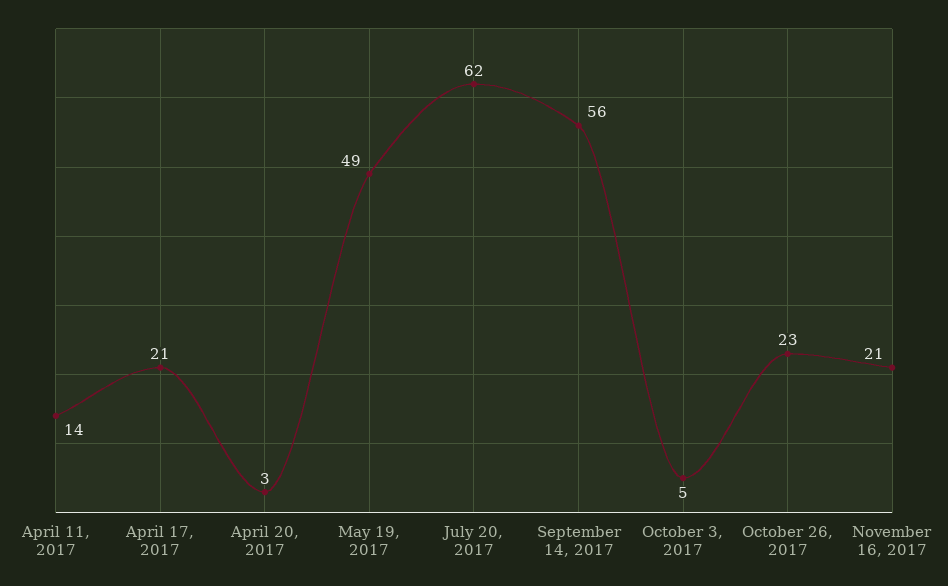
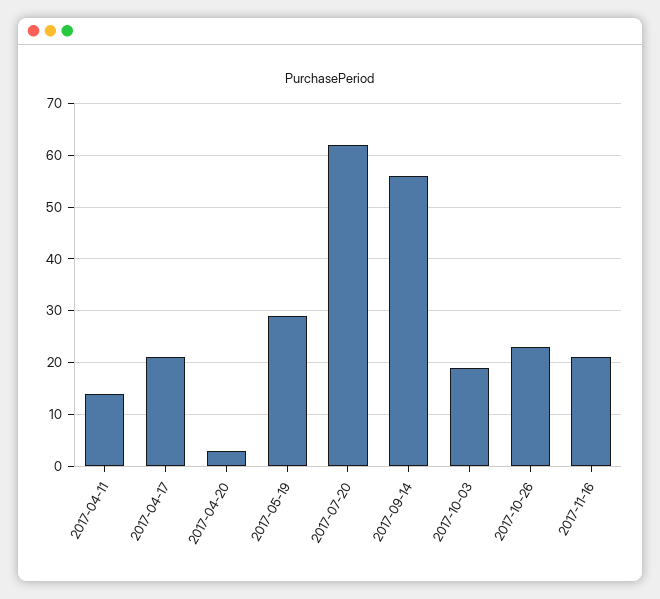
  {
    "April 11, 2017": 14,
    "April 17, 2017": 21,
    "April 20, 2017": 3,
-   "May 19, 2017": 49,
+   "May 19, 2017": 30,
    "July 20, 2017": 62,
    "September 14, 2017": 56,
-   "October 3, 2017": 5,
+   "October 3, 2017": 20,
    "October 26, 2017": 23,
    "November 16, 2017": 21
  }

